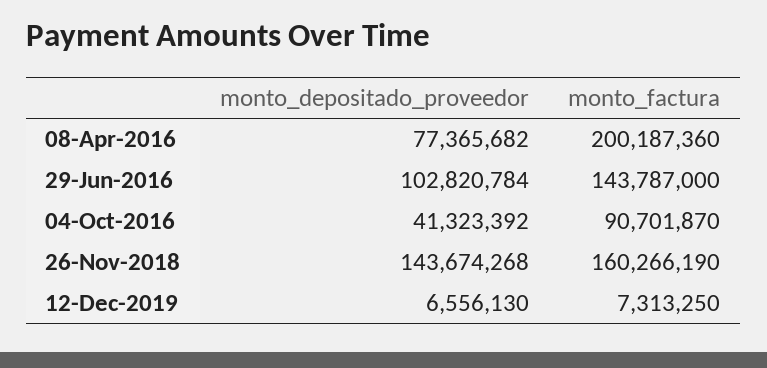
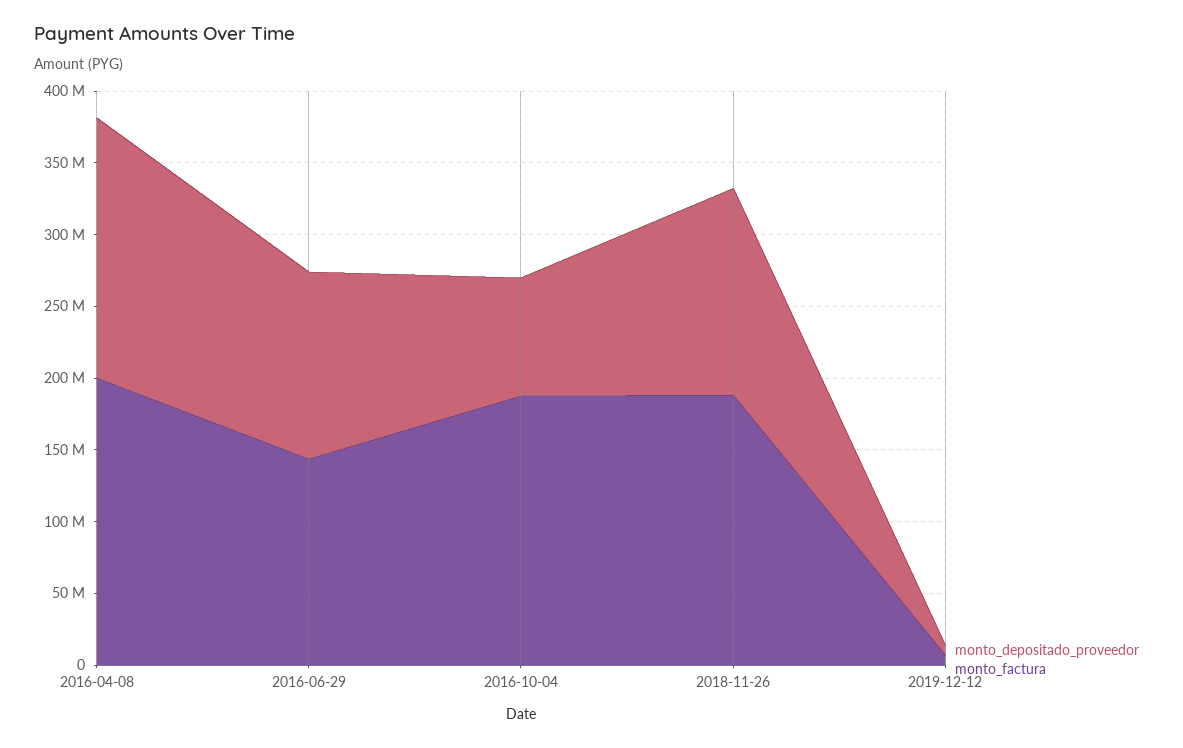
  {
    "monto_depositado_proveedor": {
-     "08-Apr-2016": 77365682,
+     "08-Apr-2016": 180000000,
-     "29-Jun-2016": 102820784,
+     "29-Jun-2016": 130000000,
-     "04-Oct-2016": 41323392,
+     "04-Oct-2016": 80000000,
      "26-Nov-2018": 143674268,
      "12-Dec-2019": 6556130
    },
    "monto_factura": {
      "08-Apr-2016": 200187360,
      "29-Jun-2016": 143787000,
-     "04-Oct-2016": 90701870,
+     "04-Oct-2016": 190000000,
-     "26-Nov-2018": 160266190,
+     "26-Nov-2018": 190000000,
      "12-Dec-2019": 7313250
    }
  }

